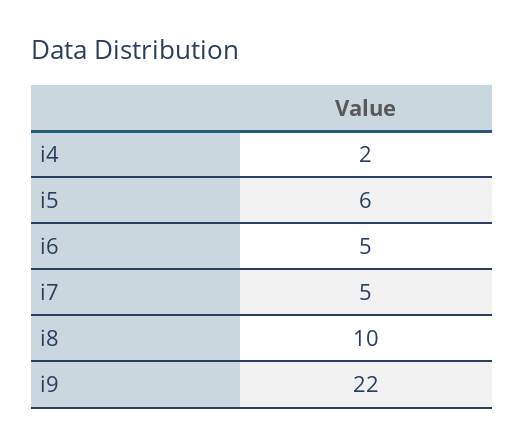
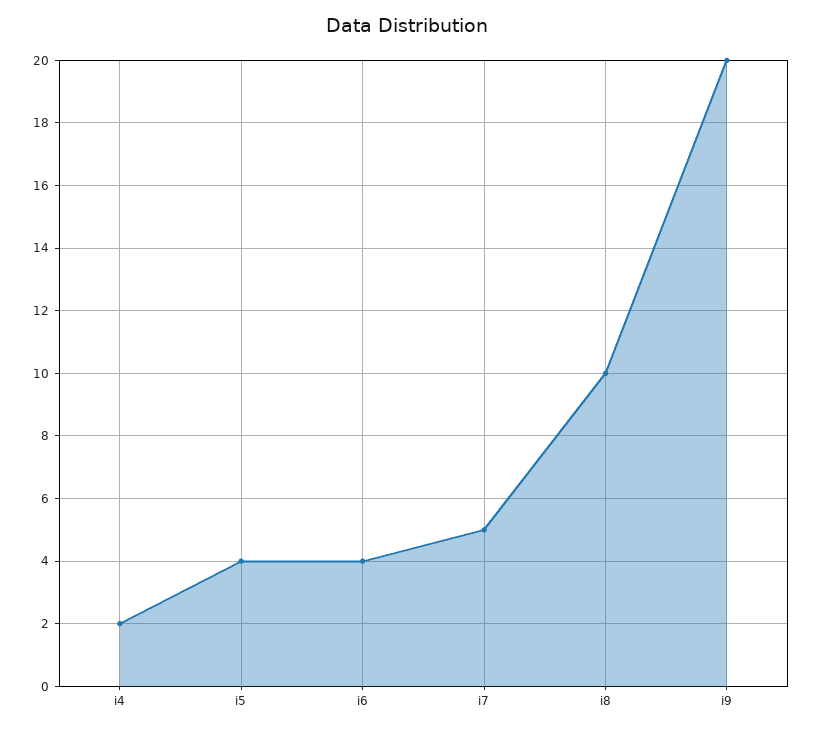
  {
    "i4": 2,
-   "i5": 6,
+   "i5": 4,
-   "i6": 5,
+   "i6": 4,
    "i7": 5,
    "i8": 10,
-   "i9": 22
+   "i9": 20
  }

